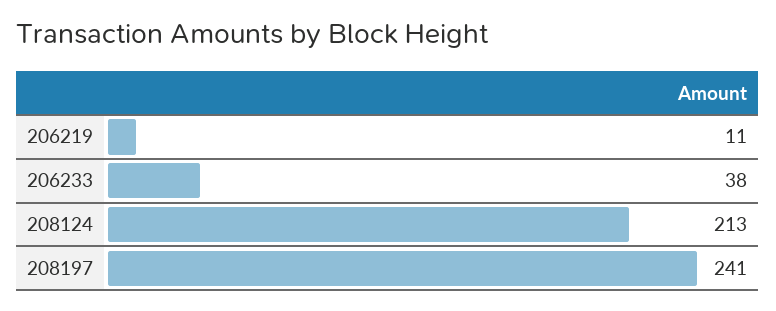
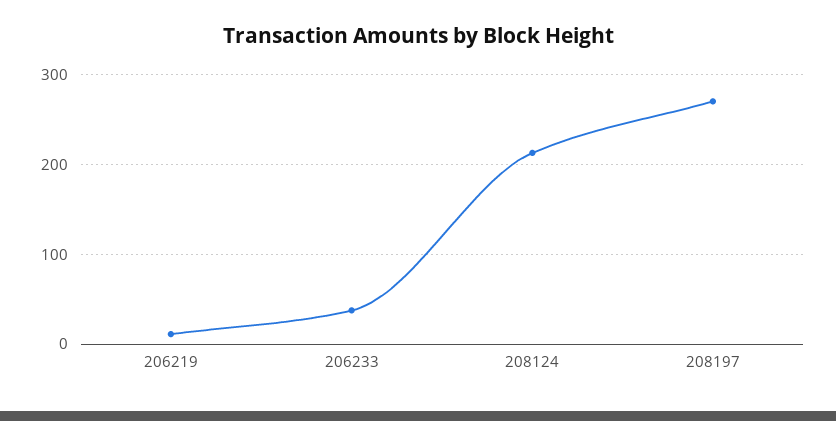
  {
    "206219": 11,
    "206233": 38,
    "208124": 213,
-   "208197": 241
+   "208197": 270
  }

